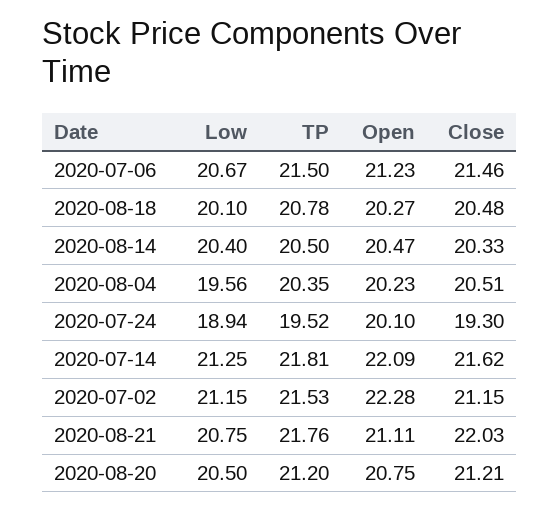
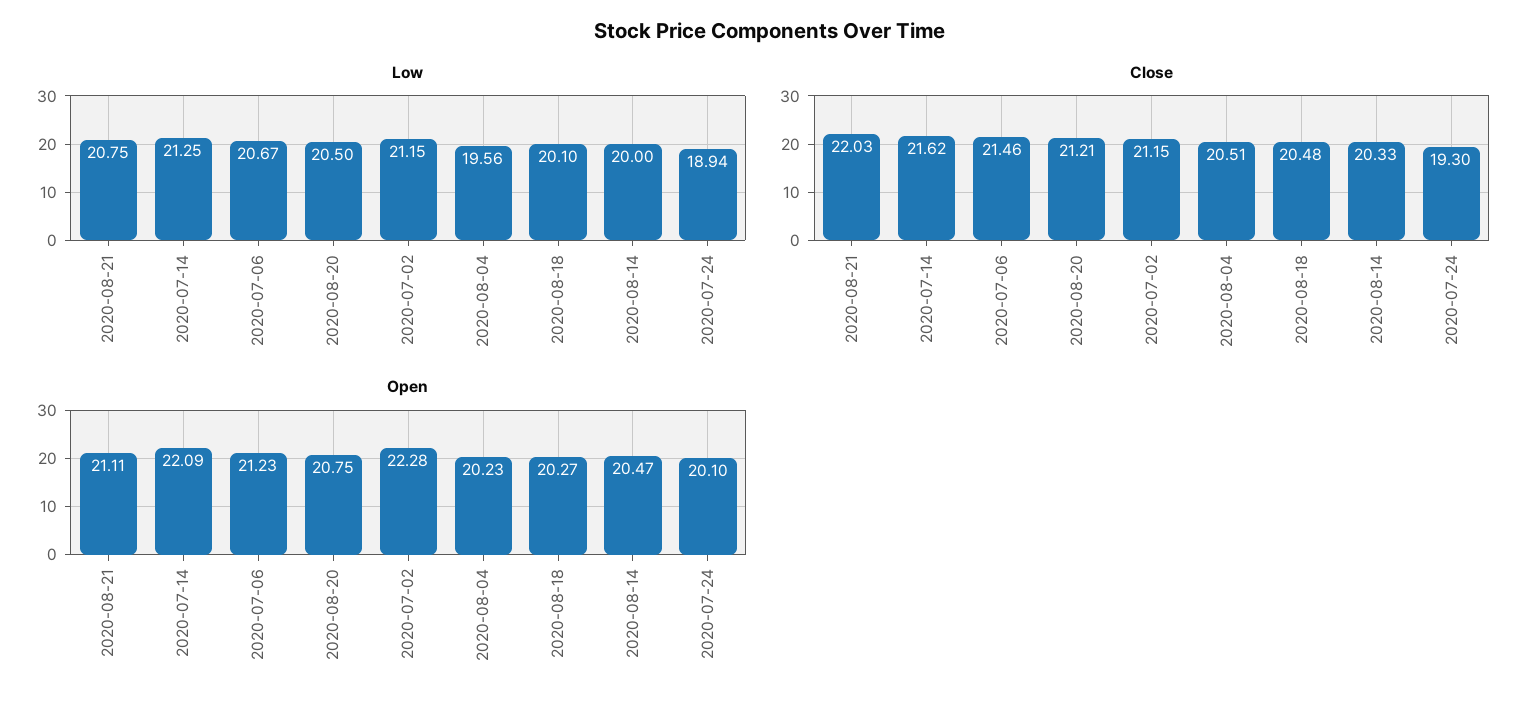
  {
    "Low": {
      "2020-07-06": 20.67,
      "2020-08-18": 20.1,
-     "2020-08-14": 20.4,
+     "2020-08-14": 20,
      "2020-08-04": 19.56,
      "2020-07-24": 18.94,
      "2020-07-14": 21.25,
      "2020-07-02": 21.15,
      "2020-08-21": 20.75,
      "2020-08-20": 20.5
    },
-   "TP": {
-     "2020-07-06": 21.5,
-     "2020-08-18": 20.78,
-     "2020-08-14": 20.5,
-     "2020-08-04": 20.35,
-     "2020-07-24": 19.52,
-     "2020-07-14": 21.81,
-     "2020-07-02": 21.53,
-     "2020-08-21": 21.76,
-     "2020-08-20": 21.2
-   },
    "Open": {
      "2020-07-06": 21.23,
      "2020-08-18": 20.27,
      "2020-08-14": 20.47,
      "2020-08-04": 20.23,
      "2020-07-24": 20.1,
      "2020-07-14": 22.09,
      "2020-07-02": 22.28,
      "2020-08-21": 21.11,
      "2020-08-20": 20.75
    },
    "Close": {
      "2020-07-06": 21.46,
      "2020-08-18": 20.48,
      "2020-08-14": 20.33,
      "2020-08-04": 20.51,
      "2020-07-24": 19.3,
      "2020-07-14": 21.62,
      "2020-07-02": 21.15,
      "2020-08-21": 22.03,
      "2020-08-20": 21.21
    }
  }

